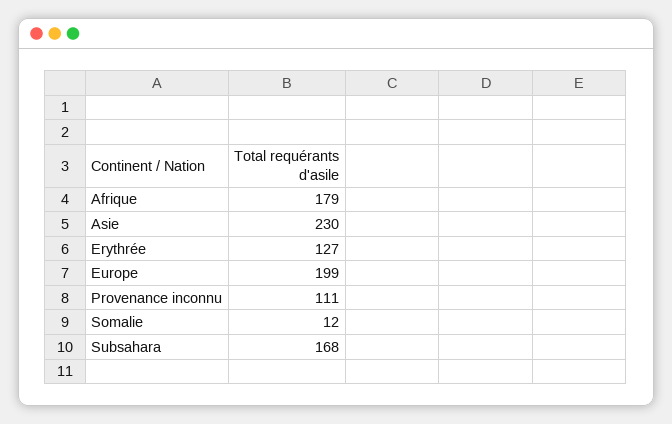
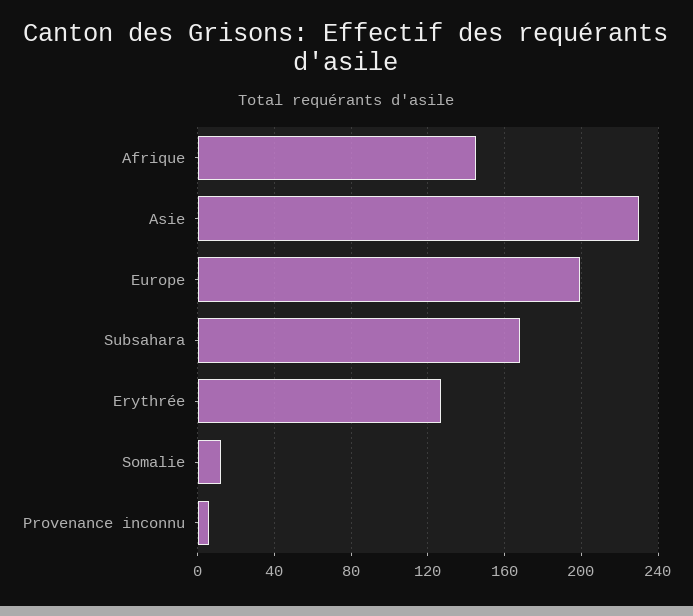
  {
-   "Afrique": 179,
+   "Afrique": 145,
    "Asie": 230,
    "Erythrée": 127,
    "Europe": 199,
-   "Provenance inconnu": 111,
+   "Provenance inconnu": 5,
    "Somalie": 12,
    "Subsahara": 168
  }

